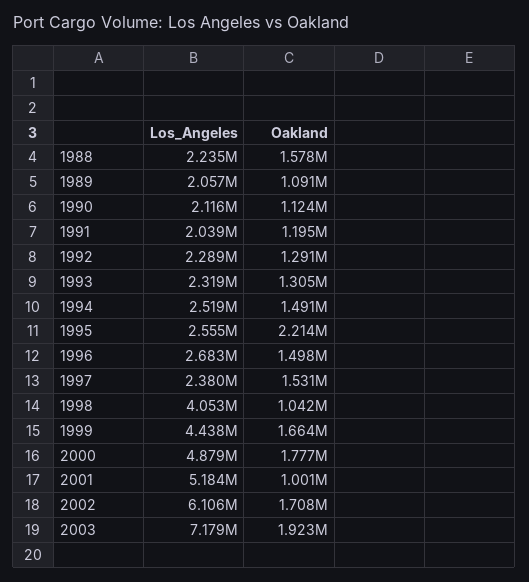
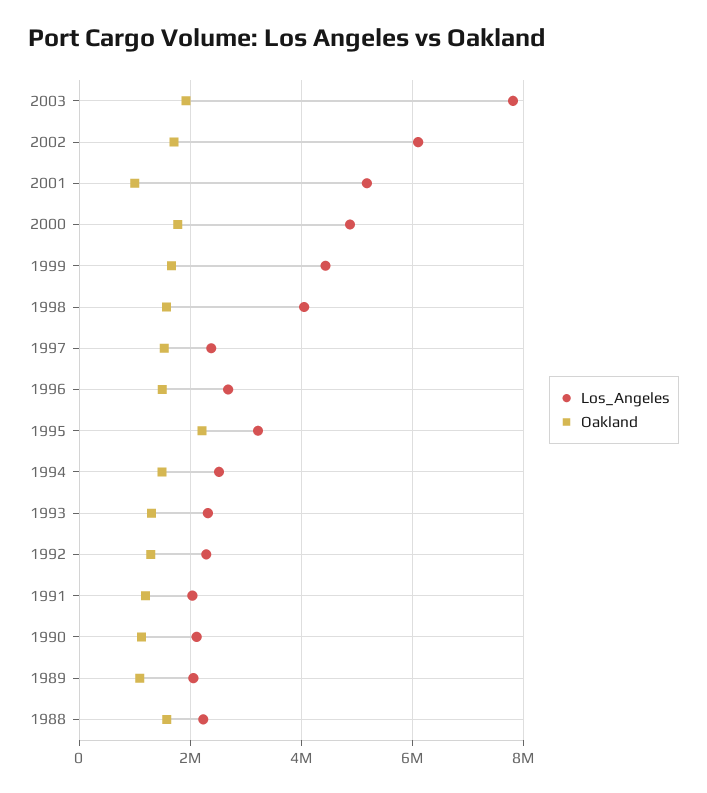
  {
    "Los_Angeles": {
      "1988": 2235000,
      "1989": 2057000,
      "1990": 2116000,
      "1991": 2039000,
      "1992": 2289000,
      "1993": 2319000,
      "1994": 2519000,
-     "1995": 2555000,
+     "1995": 3200000,
      "1996": 2683000,
      "1997": 2380000,
      "1998": 4053000,
      "1999": 4438000,
      "2000": 4879000,
      "2001": 5184000,
      "2002": 6106000,
-     "2003": 7179000
+     "2003": 7800000
    },
    "Oakland": {
      "1988": 1578000,
      "1989": 1091000,
      "1990": 1124000,
      "1991": 1195000,
      "1992": 1291000,
      "1993": 1305000,
      "1994": 1491000,
      "1995": 2214000,
      "1996": 1498000,
      "1997": 1531000,
-     "1998": 1042000,
+     "1998": 1600000,
      "1999": 1664000,
      "2000": 1777000,
      "2001": 1001000,
      "2002": 1708000,
      "2003": 1923000
    }
  }

